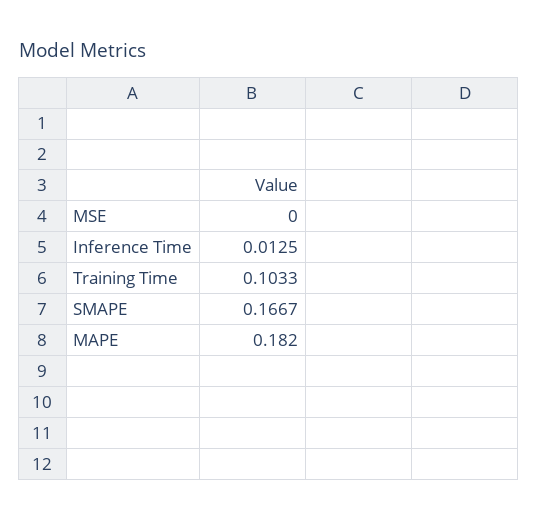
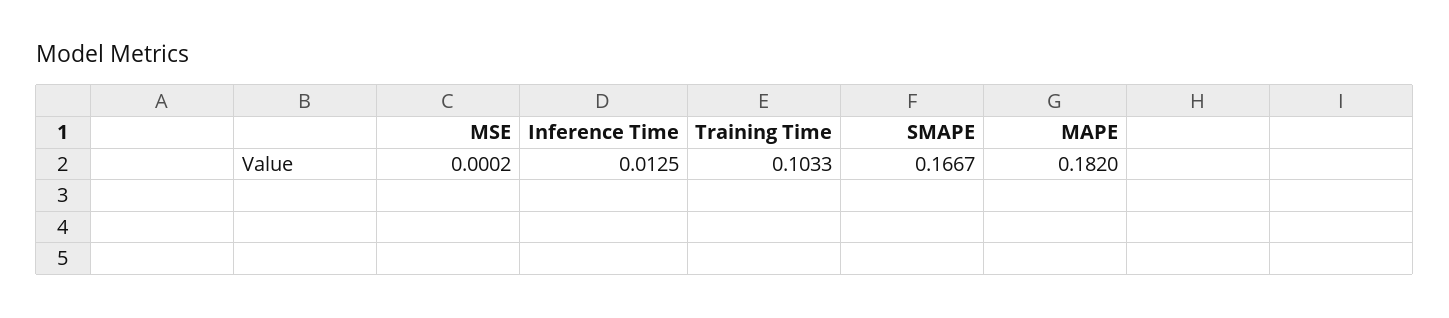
  {
-   "MSE": 0,
+   "MSE": 0.0002,
    "Inference Time": 0.0125,
    "Training Time": 0.1033,
    "SMAPE": 0.1667,
    "MAPE": 0.182
  }

